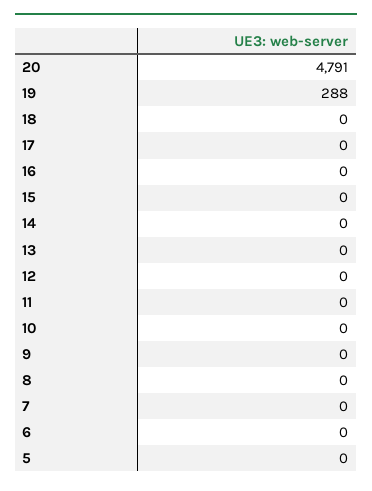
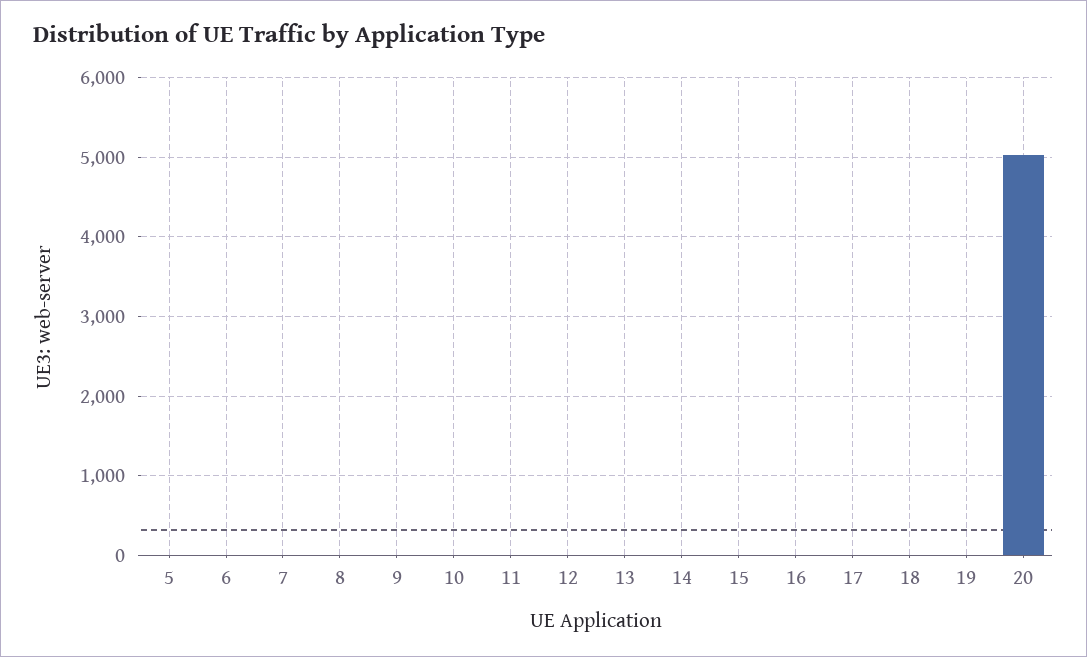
  {
-   "20": 4791,
+   "20": 5000,
-   "19": 288,
+   "19": 0,
    "18": 0,
    "17": 0,
    "16": 0,
    "15": 0,
    "14": 0,
    "13": 0,
    "12": 0,
    "11": 0,
    "10": 0,
    "9": 0,
    "8": 0,
    "7": 0,
    "6": 0,
    "5": 0
  }

